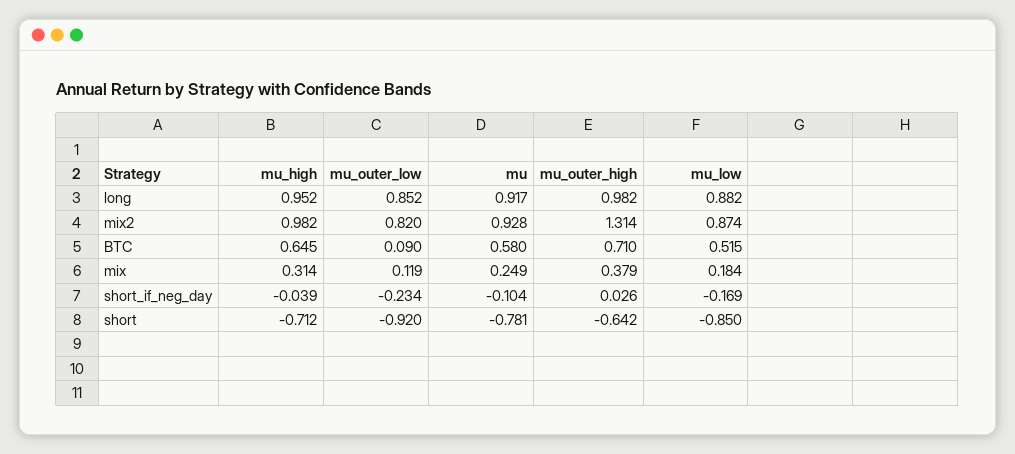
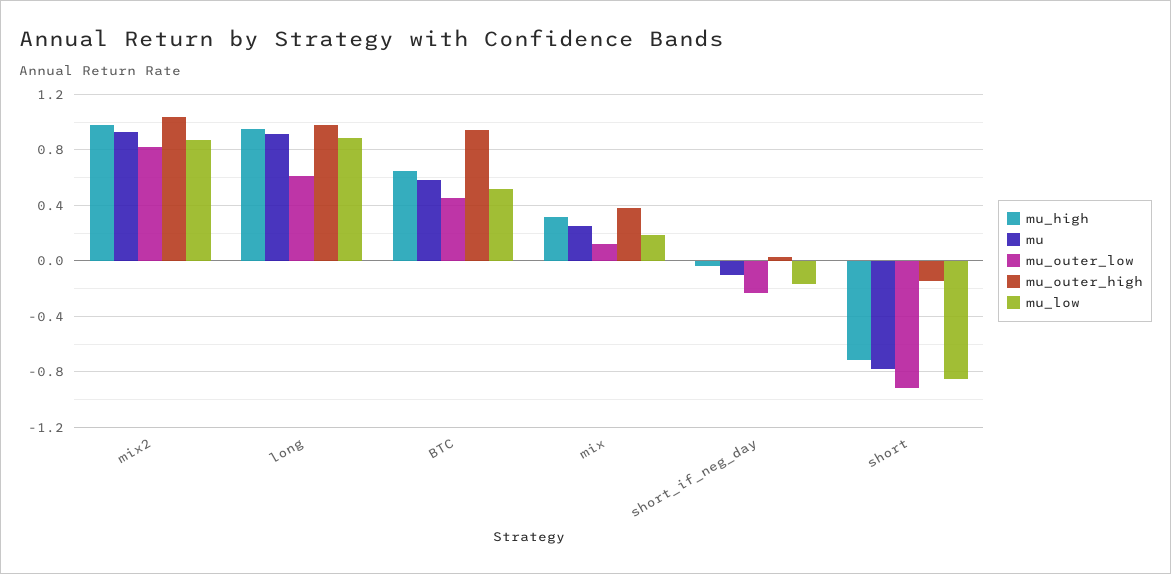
  {
    "mu_high": {
      "long": 0.952,
      "mix2": 0.982,
      "BTC": 0.645,
      "mix": 0.314,
      "short_if_neg_day": -0.039,
      "short": -0.712
    },
    "mu_outer_low": {
-     "long": 0.852,
+     "long": 0.6,
      "mix2": 0.82,
-     "BTC": 0.09,
+     "BTC": 0.45,
      "mix": 0.119,
      "short_if_neg_day": -0.234,
      "short": -0.92
    },
    "mu": {
      "long": 0.917,
      "mix2": 0.928,
      "BTC": 0.58,
      "mix": 0.249,
      "short_if_neg_day": -0.104,
      "short": -0.781
    },
    "mu_outer_high": {
      "long": 0.982,
-     "mix2": 1.314,
+     "mix2": 1.05,
-     "BTC": 0.71,
+     "BTC": 0.95,
      "mix": 0.379,
      "short_if_neg_day": 0.026,
-     "short": -0.642
+     "short": -0.15
    },
    "mu_low": {
      "long": 0.882,
      "mix2": 0.874,
      "BTC": 0.515,
      "mix": 0.184,
      "short_if_neg_day": -0.169,
      "short": -0.85
    }
  }

